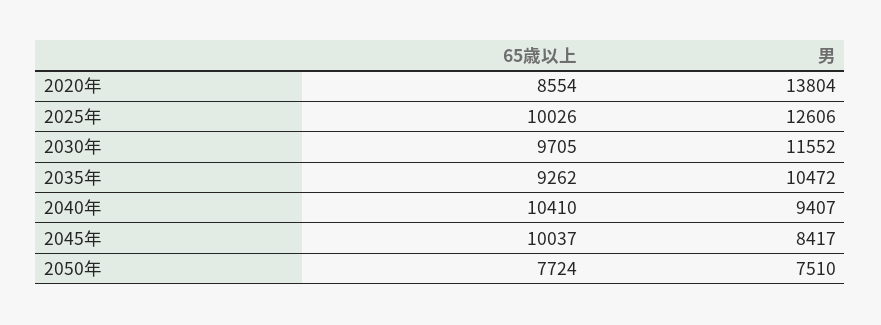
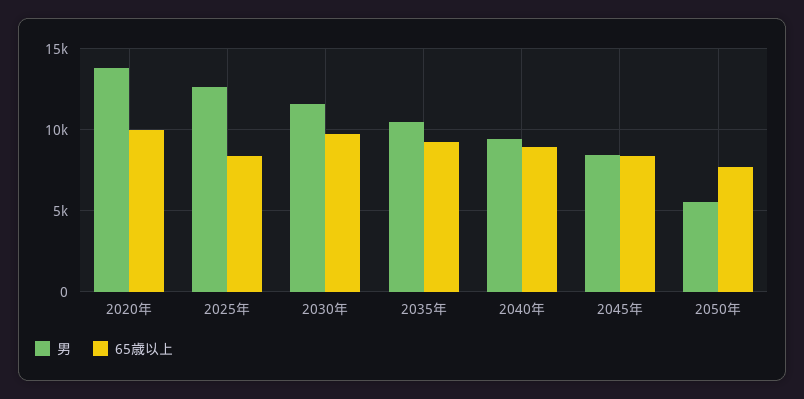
  {
    "65歳以上": {
-     "2020年": 8554,
+     "2020年": 10000,
-     "2025年": 10026,
+     "2025年": 8500,
      "2030年": 9705,
      "2035年": 9262,
-     "2040年": 10410,
+     "2040年": 9000,
-     "2045年": 10037,
+     "2045年": 8500,
      "2050年": 7724
    },
    "男": {
      "2020年": 13804,
      "2025年": 12606,
      "2030年": 11552,
      "2035年": 10472,
      "2040年": 9407,
      "2045年": 8417,
-     "2050年": 7510
+     "2050年": 5500
    }
  }

